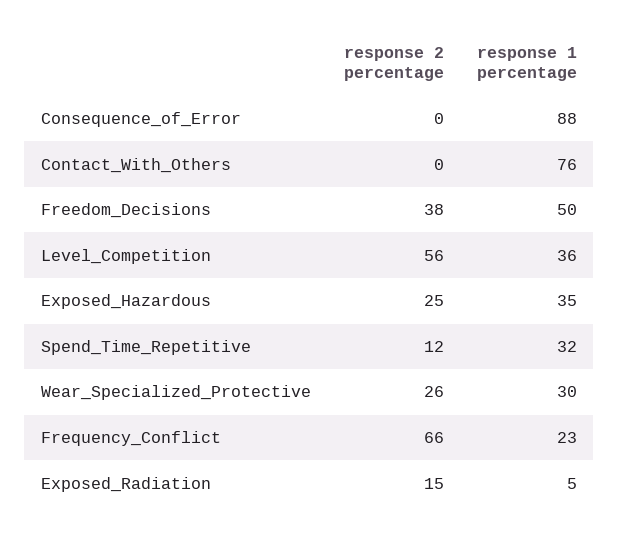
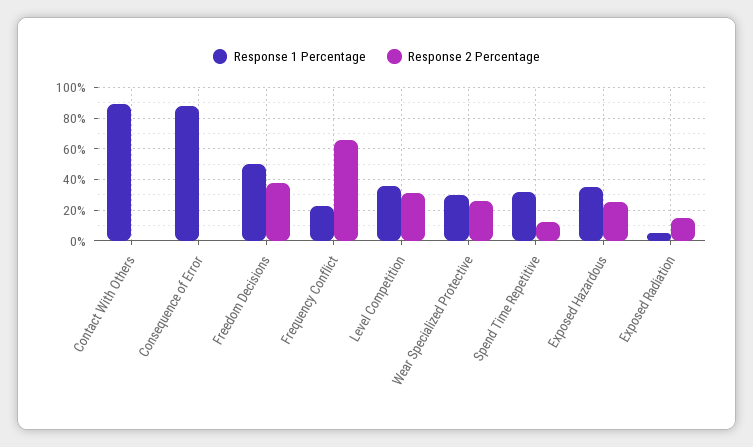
  {
    "response 2 percentage": {
      "Consequence_of_Error": 0,
      "Contact_With_Others": 0,
      "Freedom_Decisions": 38,
-     "Level_Competition": 56,
+     "Level_Competition": 30,
      "Exposed_Hazardous": 25,
      "Spend_Time_Repetitive": 12,
      "Wear_Specialized_Protective": 26,
      "Frequency_Conflict": 66,
      "Exposed_Radiation": 15
    },
    "response 1 percentage": {
      "Consequence_of_Error": 88,
-     "Contact_With_Others": 76,
+     "Contact_With_Others": 90,
      "Freedom_Decisions": 50,
      "Level_Competition": 36,
      "Exposed_Hazardous": 35,
      "Spend_Time_Repetitive": 32,
      "Wear_Specialized_Protective": 30,
      "Frequency_Conflict": 23,
      "Exposed_Radiation": 5
    }
  }

